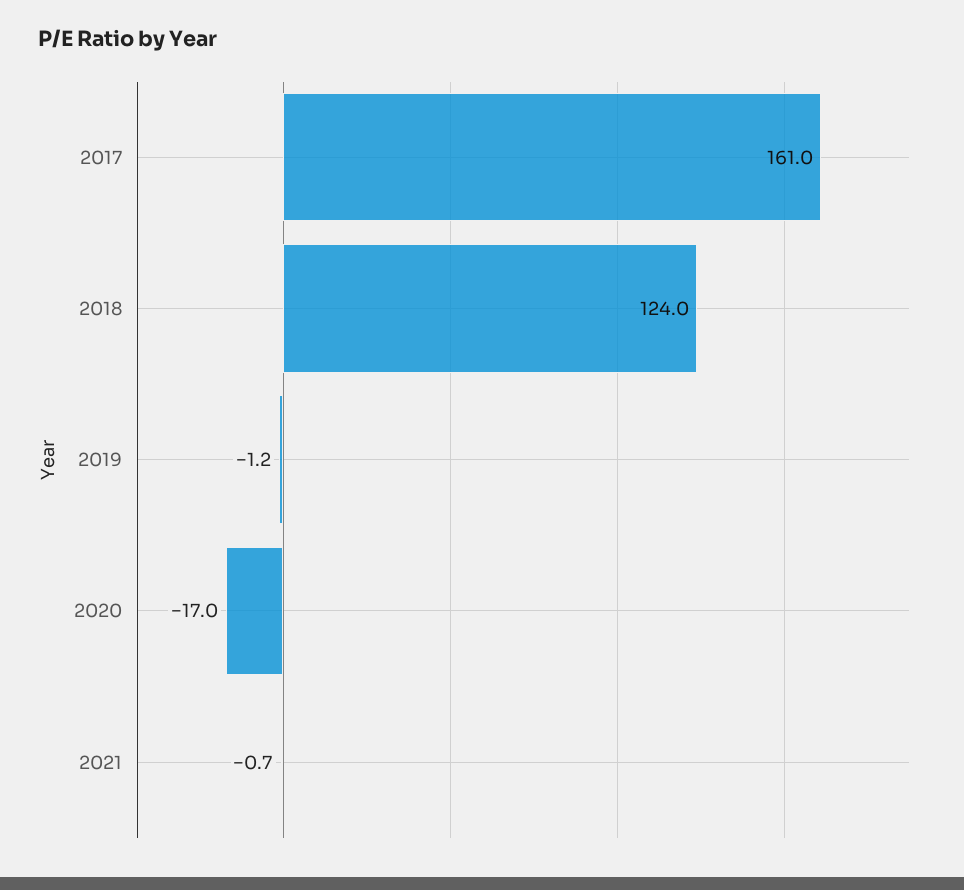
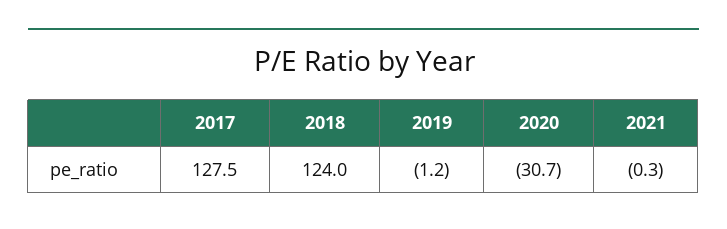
  {
-   "2017": 161,
+   "2017": 127.5,
    "2018": 124,
    "2019": -1.2,
-   "2020": -17,
+   "2020": -30.7,
-   "2021": -0.7
+   "2021": -0.3
  }

